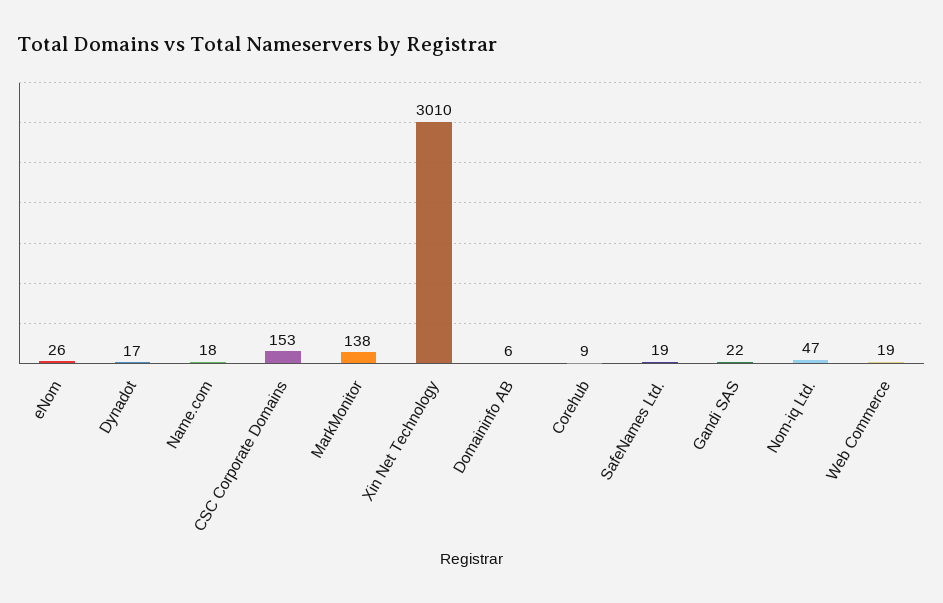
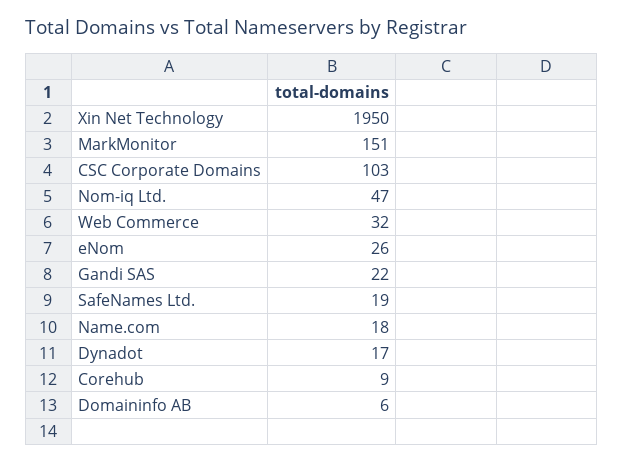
  {
    "eNom": 26,
    "Dynadot": 17,
    "Name.com": 18,
-   "CSC Corporate Domains": 153,
+   "CSC Corporate Domains": 103,
-   "MarkMonitor": 138,
+   "MarkMonitor": 151,
-   "Xin Net Technology": 3010,
+   "Xin Net Technology": 1950,
    "Domaininfo AB": 6,
    "Corehub": 9,
    "SafeNames Ltd.": 19,
    "Gandi SAS": 22,
    "Nom-iq Ltd.": 47,
-   "Web Commerce": 19
+   "Web Commerce": 32
  }

